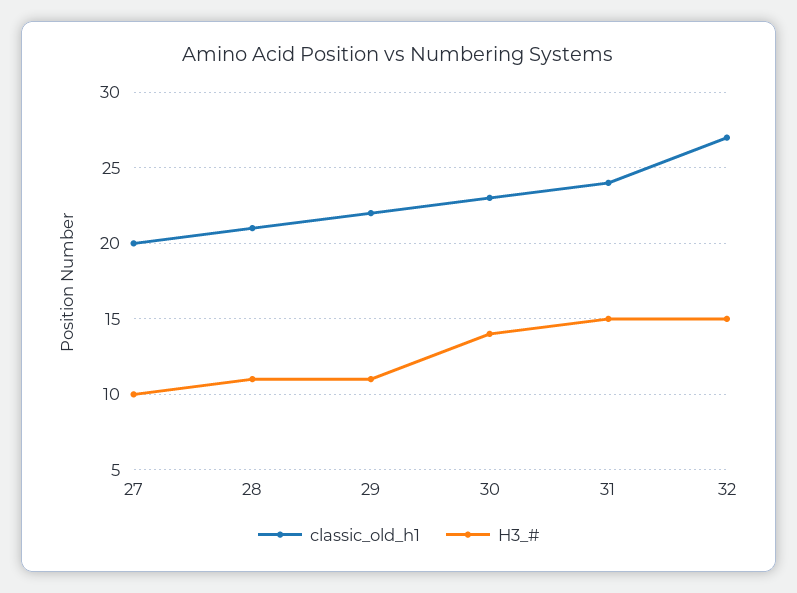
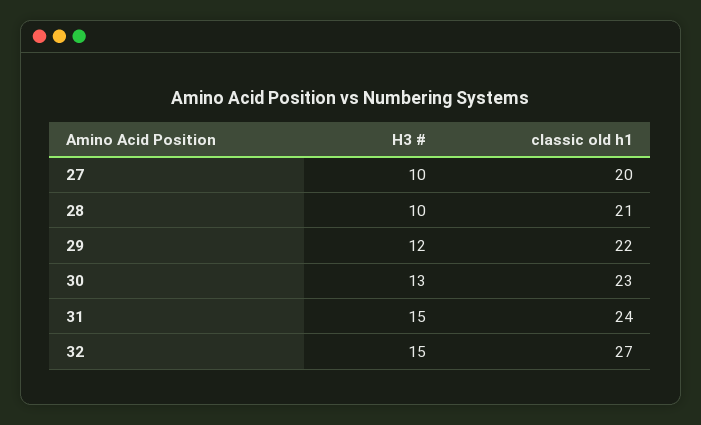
  {
    "classic_old_h1": {
      "27": 20,
      "28": 21,
      "29": 22,
      "30": 23,
      "31": 24,
      "32": 27
    },
    "H3_#": {
      "27": 10,
-     "28": 11,
+     "28": 10,
-     "29": 11,
+     "29": 12,
-     "30": 14,
+     "30": 13,
      "31": 15,
      "32": 15
    }
  }

